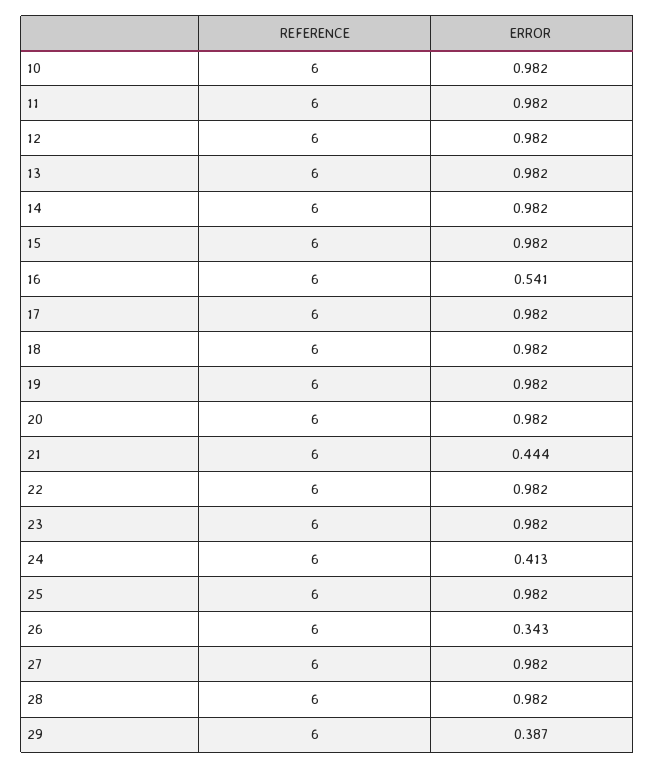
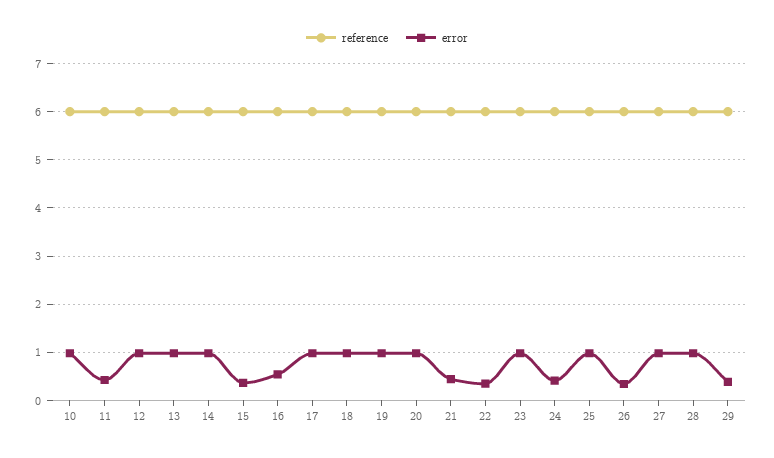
  {
    "REFERENCE": {
      "10": 6,
      "11": 6,
      "12": 6,
      "13": 6,
      "14": 6,
      "15": 6,
      "16": 6,
      "17": 6,
      "18": 6,
      "19": 6,
      "20": 6,
      "21": 6,
      "22": 6,
      "23": 6,
      "24": 6,
      "25": 6,
      "26": 6,
      "27": 6,
      "28": 6,
      "29": 6
    },
    "ERROR": {
      "10": 0.982,
-     "11": 0.982,
+     "11": 0.4,
      "12": 0.982,
      "13": 0.982,
      "14": 0.982,
-     "15": 0.982,
+     "15": 0.4,
      "16": 0.541,
      "17": 0.982,
      "18": 0.982,
      "19": 0.982,
      "20": 0.982,
      "21": 0.444,
-     "22": 0.982,
+     "22": 0.4,
      "23": 0.982,
      "24": 0.413,
      "25": 0.982,
      "26": 0.343,
      "27": 0.982,
      "28": 0.982,
      "29": 0.387
    }
  }

